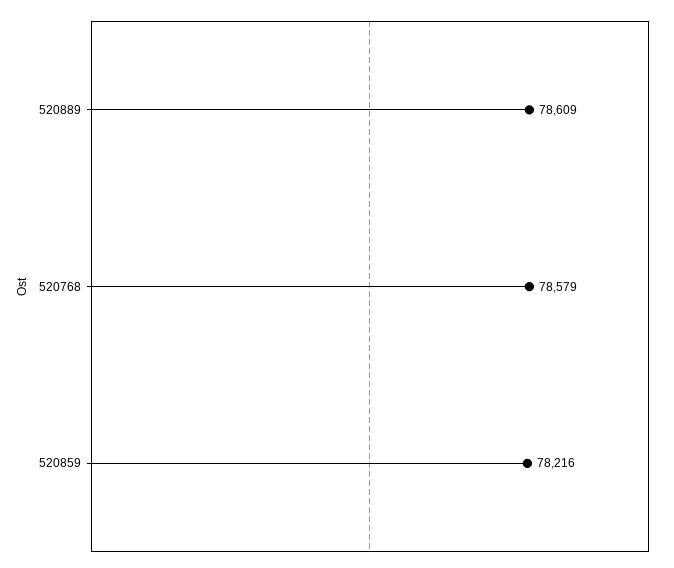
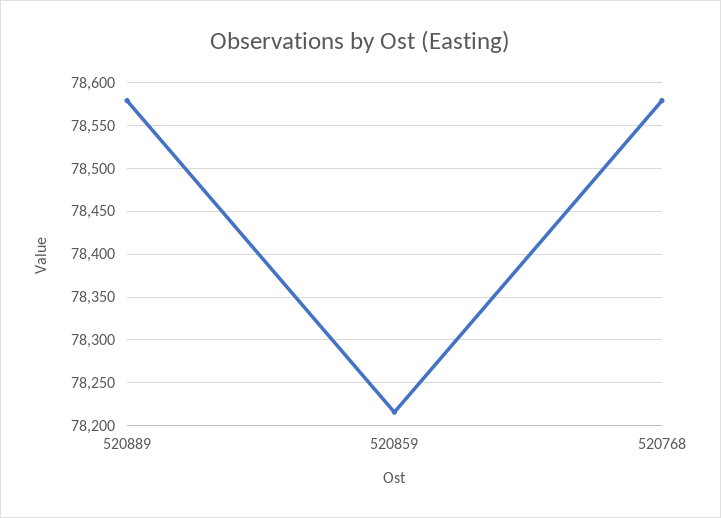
  {
-   "520889": 78609,
+   "520889": 78580,
    "520768": 78579,
    "520859": 78216
  }

